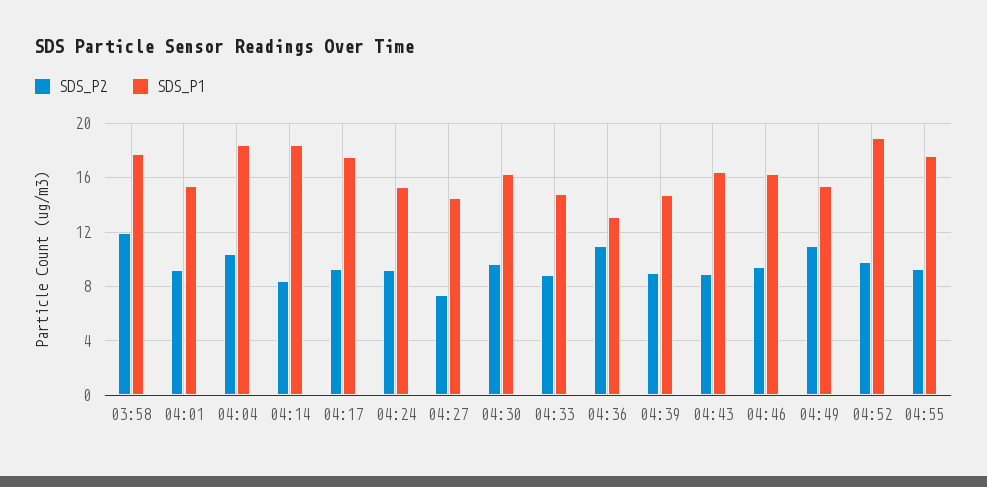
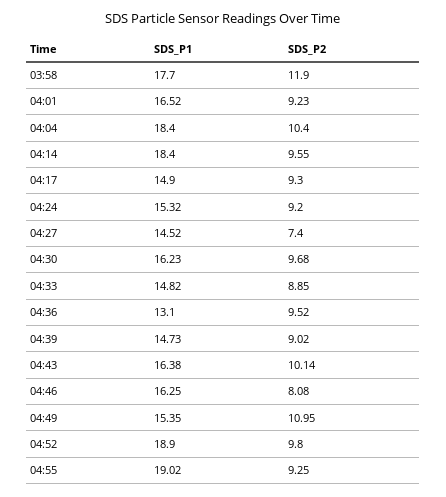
  {
    "SDS_P2": {
      "03:58": 11.9,
      "04:01": 9.23,
      "04:04": 10.4,
-     "04:14": 8.5,
+     "04:14": 9.55,
      "04:17": 9.3,
      "04:24": 9.2,
      "04:27": 7.4,
      "04:30": 9.68,
      "04:33": 8.85,
-     "04:36": 11,
+     "04:36": 9.52,
      "04:39": 9.02,
-     "04:43": 9,
+     "04:43": 10.14,
-     "04:46": 9.5,
+     "04:46": 8.08,
      "04:49": 10.95,
      "04:52": 9.8,
      "04:55": 9.25
    },
    "SDS_P1": {
      "03:58": 17.7,
-     "04:01": 15.5,
+     "04:01": 16.52,
      "04:04": 18.4,
      "04:14": 18.4,
-     "04:17": 17.5,
+     "04:17": 14.9,
      "04:24": 15.32,
      "04:27": 14.52,
      "04:30": 16.23,
      "04:33": 14.82,
      "04:36": 13.1,
      "04:39": 14.73,
      "04:43": 16.38,
      "04:46": 16.25,
      "04:49": 15.35,
      "04:52": 18.9,
-     "04:55": 17.5
+     "04:55": 19.02
    }
  }

